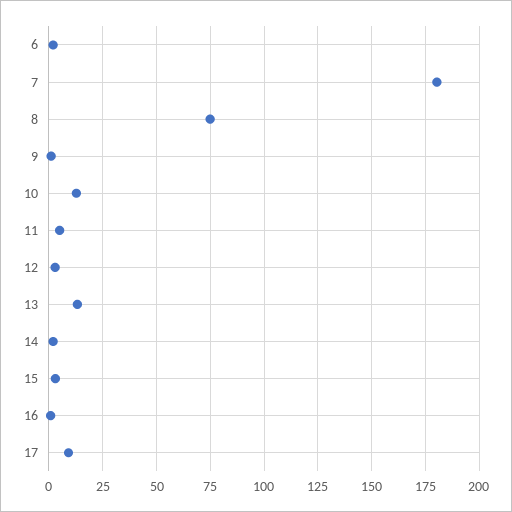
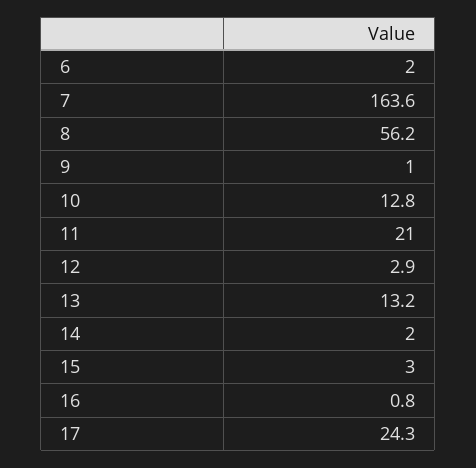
  {
    "6": 2,
-   "7": 180,
+   "7": 163.6,
-   "8": 75,
+   "8": 56.2,
    "9": 1,
    "10": 12.8,
-   "11": 5,
+   "11": 21,
    "12": 2.9,
    "13": 13.2,
    "14": 2,
    "15": 3,
    "16": 0.8,
-   "17": 10
+   "17": 24.3
  }

